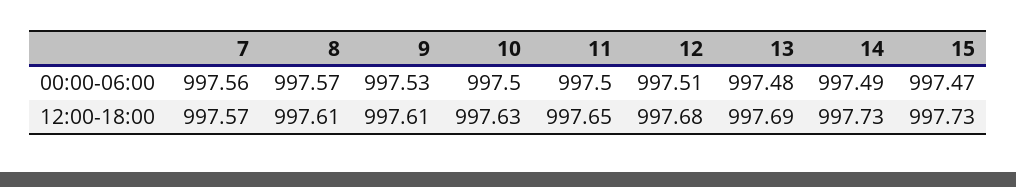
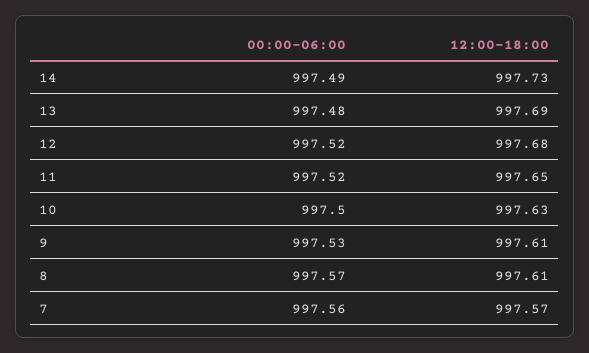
  {
    "7": {
      "00:00-06:00": 997.56,
      "12:00-18:00": 997.57
    },
    "8": {
      "00:00-06:00": 997.57,
      "12:00-18:00": 997.61
    },
    "9": {
      "00:00-06:00": 997.53,
      "12:00-18:00": 997.61
    },
    "10": {
      "00:00-06:00": 997.5,
      "12:00-18:00": 997.63
    },
    "11": {
-     "00:00-06:00": 997.5,
+     "00:00-06:00": 997.52,
      "12:00-18:00": 997.65
    },
    "12": {
-     "00:00-06:00": 997.51,
+     "00:00-06:00": 997.52,
      "12:00-18:00": 997.68
    },
    "13": {
      "00:00-06:00": 997.48,
      "12:00-18:00": 997.69
    },
    "14": {
      "00:00-06:00": 997.49,
      "12:00-18:00": 997.73
-   },
+   }
-   "15": {
-     "00:00-06:00": 997.47,
-     "12:00-18:00": 997.73
-   }
  }

